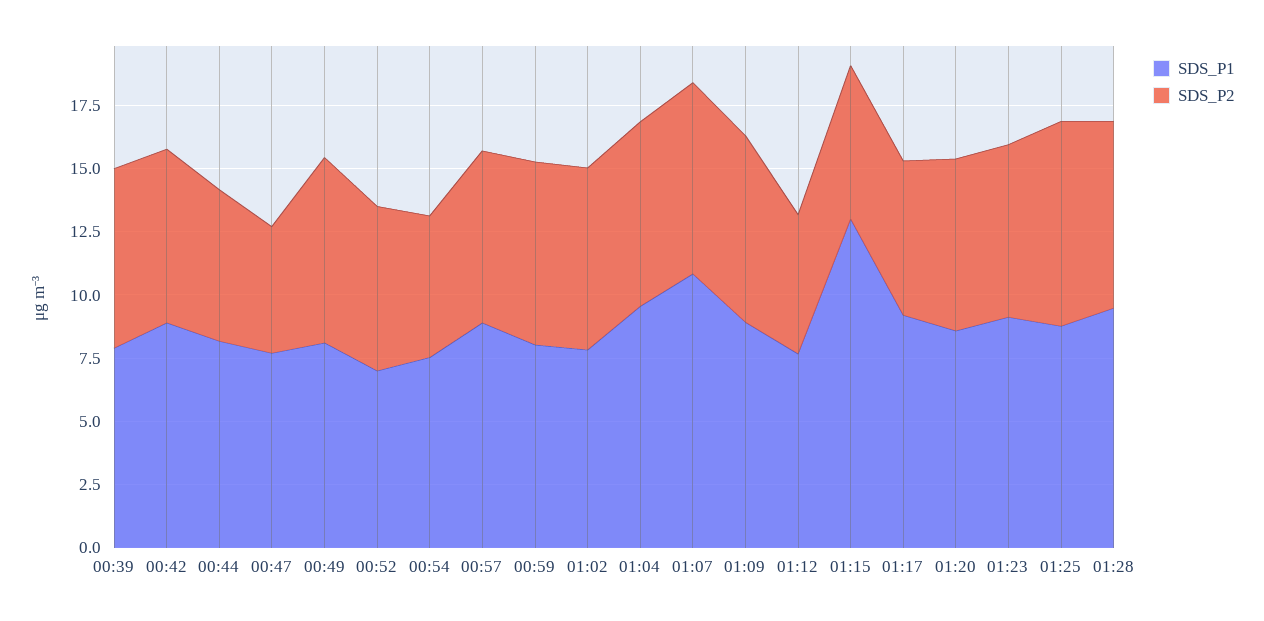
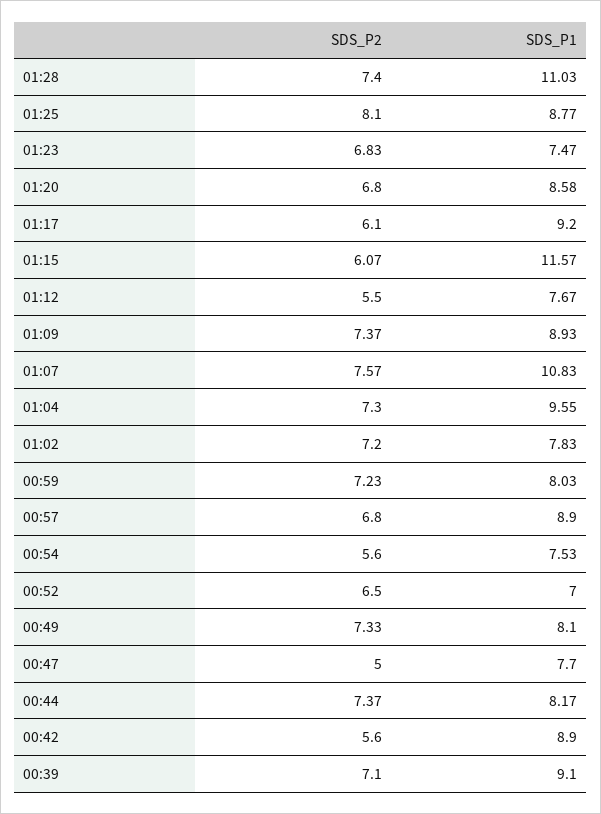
  {
    "SDS_P1": {
-     "00:39": 8,
+     "00:39": 9.1,
      "00:42": 8.9,
      "00:44": 8.17,
      "00:47": 7.7,
      "00:49": 8.1,
      "00:52": 7,
      "00:54": 7.53,
      "00:57": 8.9,
      "00:59": 8.03,
      "01:02": 7.83,
      "01:04": 9.55,
      "01:07": 10.83,
      "01:09": 8.93,
      "01:12": 7.67,
-     "01:15": 13,
+     "01:15": 11.57,
      "01:17": 9.2,
      "01:20": 8.58,
-     "01:23": 9,
+     "01:23": 7.47,
      "01:25": 8.77,
-     "01:28": 9.5
+     "01:28": 11.03
    },
    "SDS_P2": {
      "00:39": 7.1,
-     "00:42": 7,
+     "00:42": 5.6,
-     "00:44": 6,
+     "00:44": 7.37,
      "00:47": 5,
      "00:49": 7.33,
      "00:52": 6.5,
      "00:54": 5.6,
      "00:57": 6.8,
      "00:59": 7.23,
      "01:02": 7.2,
      "01:04": 7.3,
      "01:07": 7.57,
      "01:09": 7.37,
      "01:12": 5.5,
      "01:15": 6.07,
      "01:17": 6.1,
      "01:20": 6.8,
      "01:23": 6.83,
      "01:25": 8.1,
      "01:28": 7.4
    }
  }

